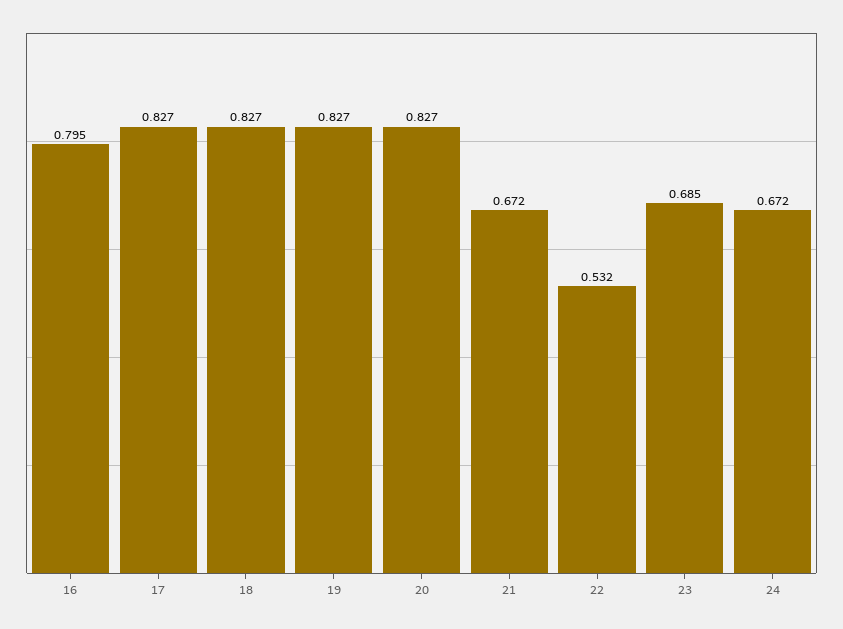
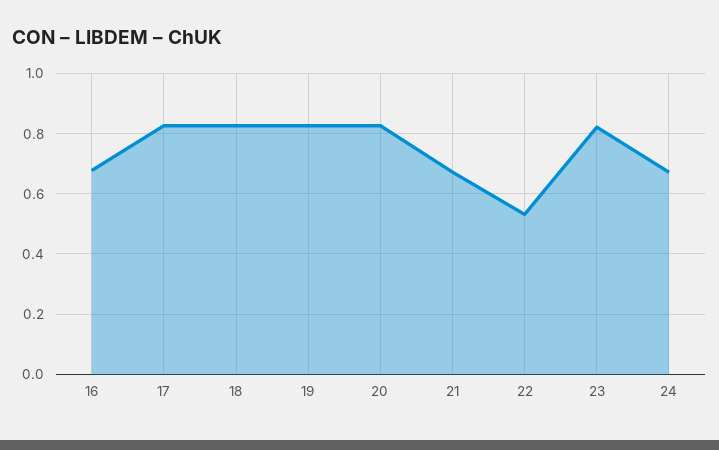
  {
-   "16": 0.795,
+   "16": 0.68,
    "17": 0.827,
    "18": 0.827,
    "19": 0.827,
    "20": 0.827,
    "21": 0.672,
    "22": 0.532,
-   "23": 0.685,
+   "23": 0.82,
    "24": 0.672
  }

